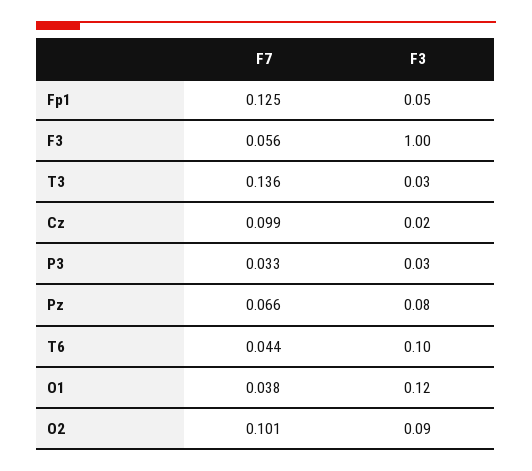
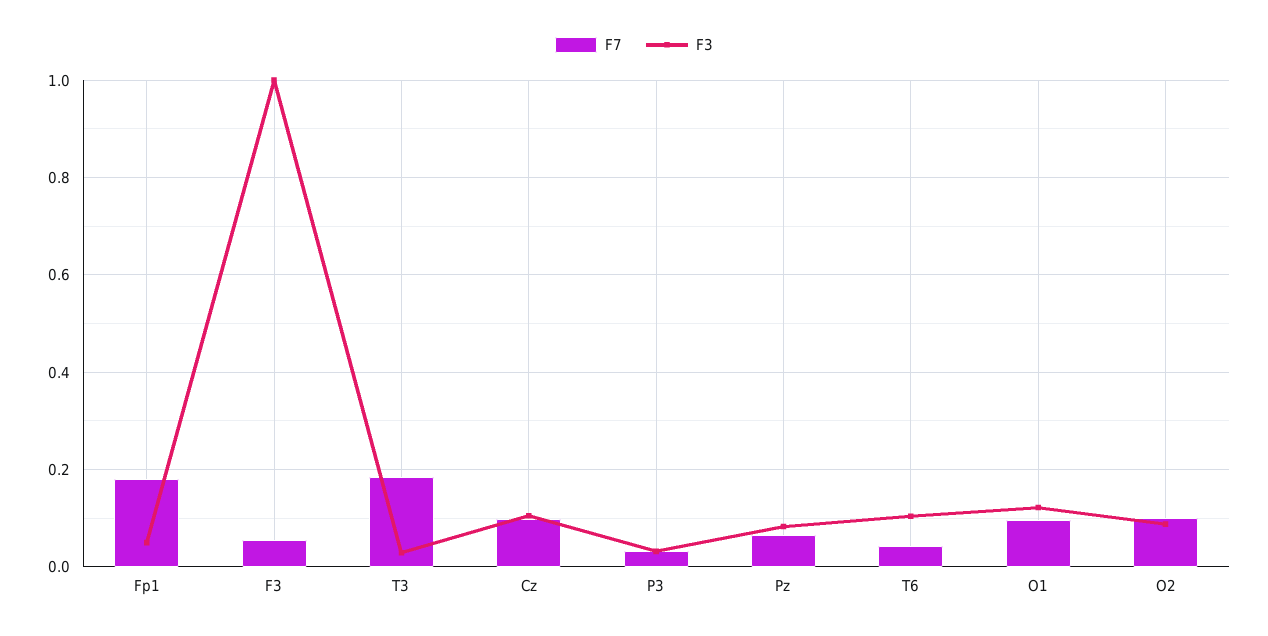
  {
    "F7": {
-     "Fp1": 0.125,
+     "Fp1": 0.18,
      "F3": 0.056,
-     "T3": 0.136,
+     "T3": 0.18,
      "Cz": 0.099,
      "P3": 0.033,
      "Pz": 0.066,
      "T6": 0.044,
-     "O1": 0.038,
+     "O1": 0.1,
      "O2": 0.101
    },
    "F3": {
      "Fp1": 0.05,
      "F3": 1,
      "T3": 0.03,
-     "Cz": 0.02,
+     "Cz": 0.1,
      "P3": 0.03,
      "Pz": 0.08,
      "T6": 0.1,
      "O1": 0.12,
      "O2": 0.09
    }
  }

